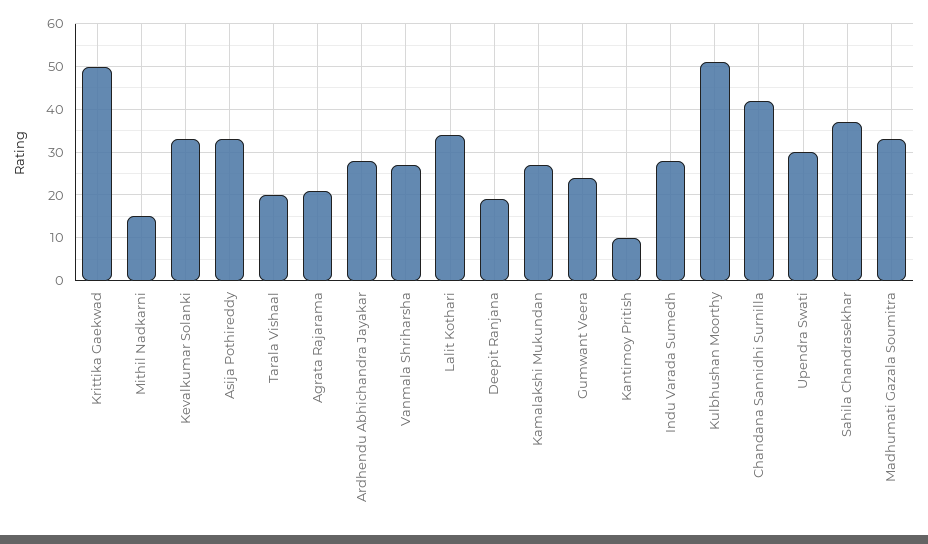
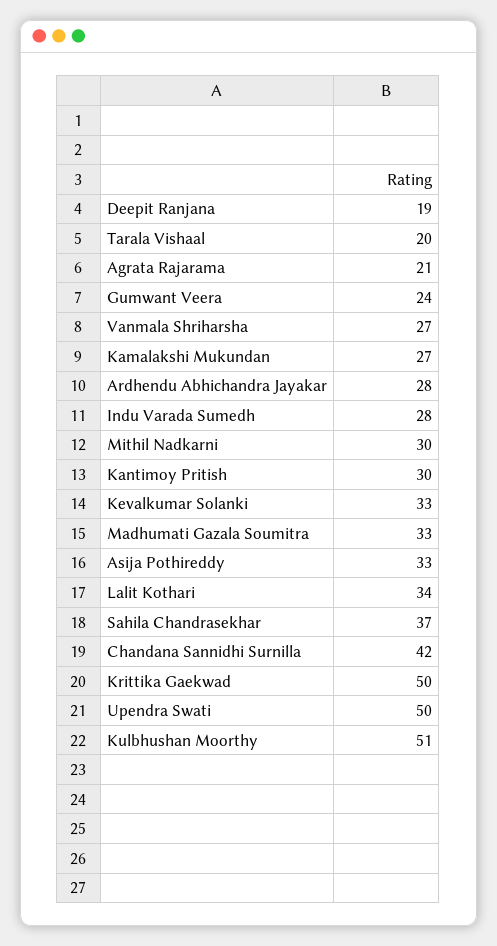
  {
    "Krittika Gaekwad": 50,
-   "Mithil Nadkarni": 15,
+   "Mithil Nadkarni": 30,
    "Kevalkumar Solanki": 33,
    "Asija Pothireddy": 33,
    "Tarala Vishaal": 20,
    "Agrata Rajarama": 21,
    "Ardhendu Abhichandra Jayakar": 28,
    "Vanmala Shriharsha": 27,
    "Lalit Kothari": 34,
    "Deepit Ranjana": 19,
    "Kamalakshi Mukundan": 27,
    "Gumwant Veera": 24,
-   "Kantimoy Pritish": 10,
+   "Kantimoy Pritish": 30,
    "Indu Varada Sumedh": 28,
    "Kulbhushan Moorthy": 51,
    "Chandana Sannidhi Surnilla": 42,
-   "Upendra Swati": 30,
+   "Upendra Swati": 50,
    "Sahila Chandrasekhar": 37,
    "Madhumati Gazala Soumitra": 33
  }

